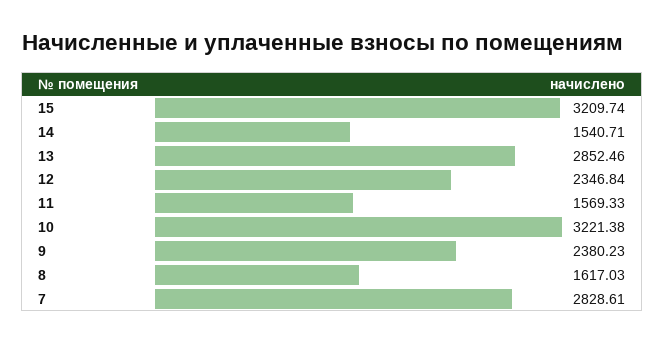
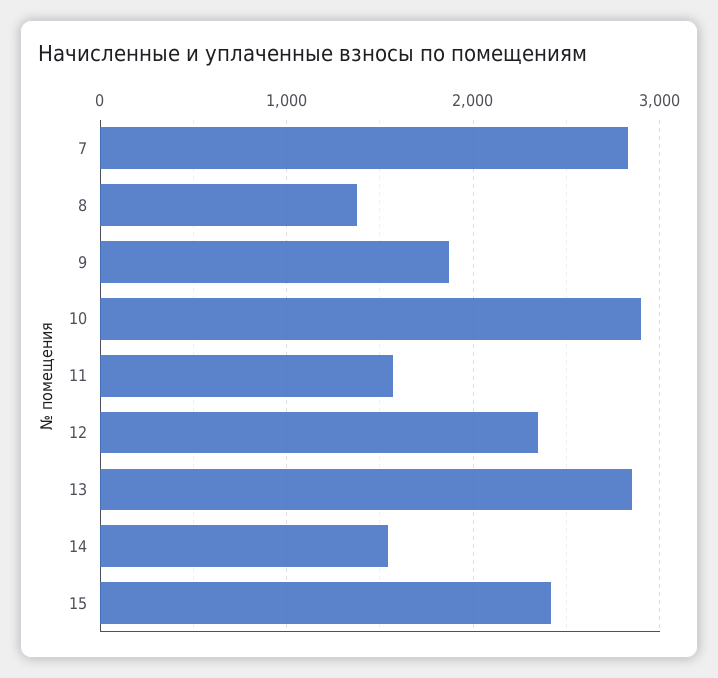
  {
-   "15": 3209.74,
+   "15": 2400,
    "14": 1540.71,
    "13": 2852.46,
    "12": 2346.84,
    "11": 1569.33,
-   "10": 3221.38,
+   "10": 2900,
-   "9": 2380.23,
+   "9": 1900,
-   "8": 1617.03,
+   "8": 1400,
    "7": 2828.61
  }

